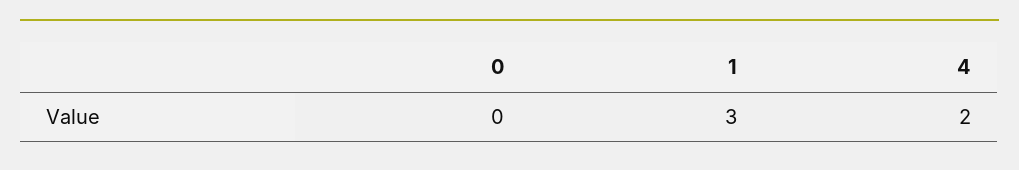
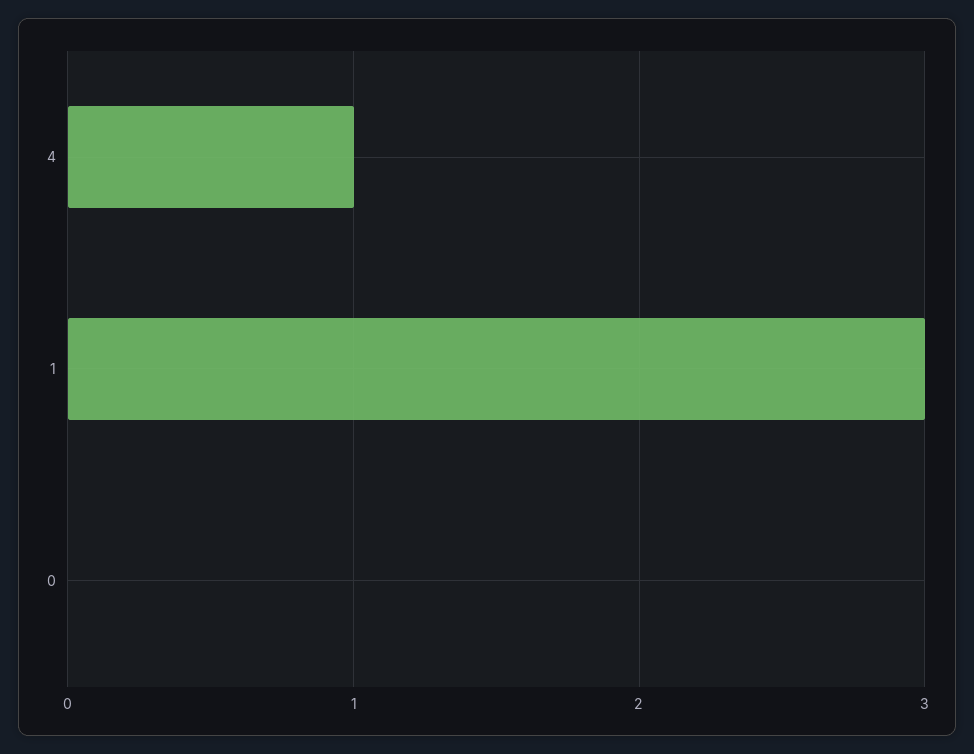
  {
    "0": 0,
    "1": 3,
-   "4": 2
+   "4": 1
  }

